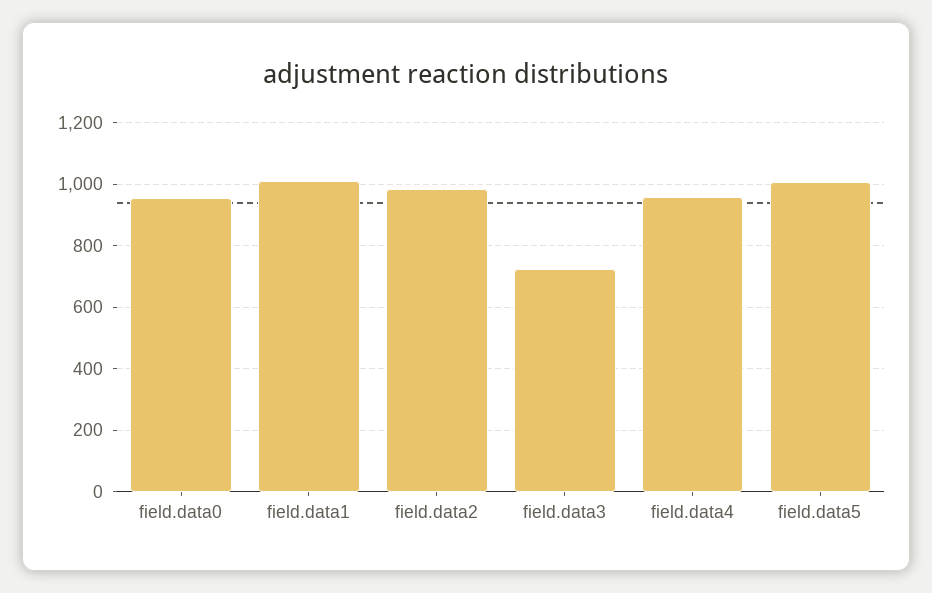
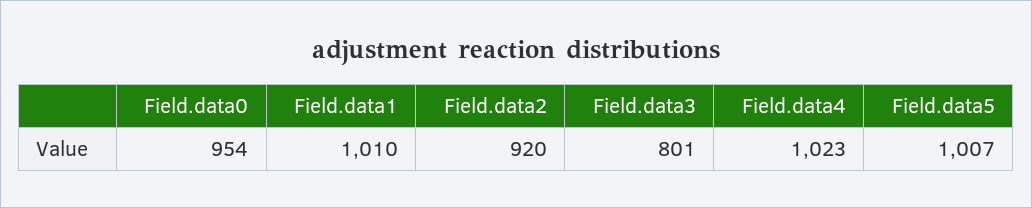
  {
    "field.data0": 954,
    "field.data1": 1010,
-   "field.data2": 980,
+   "field.data2": 920,
-   "field.data3": 720,
+   "field.data3": 801,
-   "field.data4": 960,
+   "field.data4": 1023,
    "field.data5": 1007
  }

